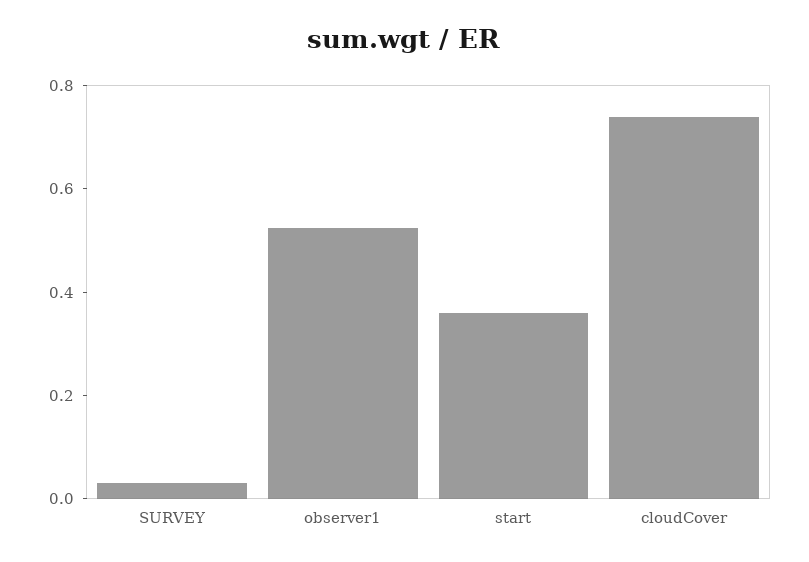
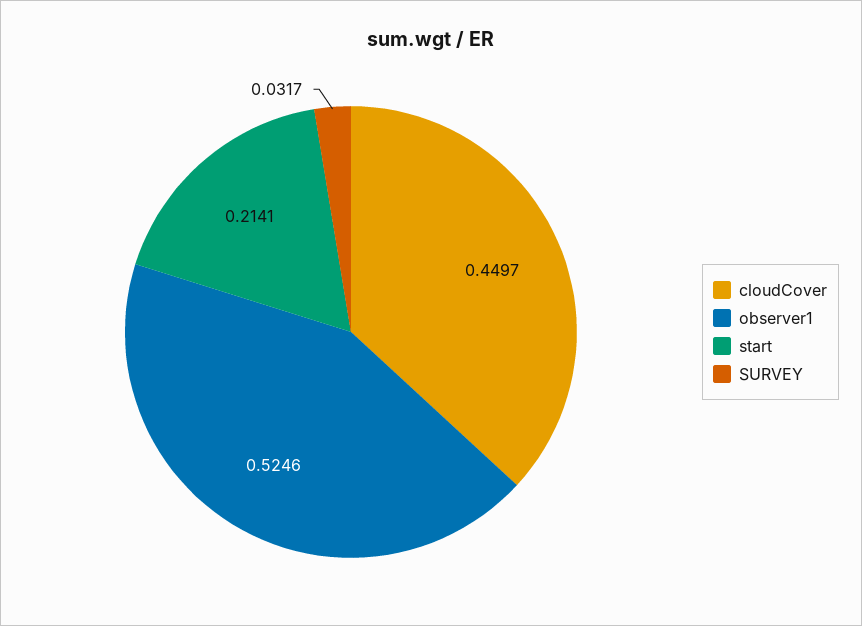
  {
    "SURVEY": 0.0317,
    "observer1": 0.5246,
-   "start": 0.35,
+   "start": 0.2141,
-   "cloudCover": 0.75
+   "cloudCover": 0.4497
  }

